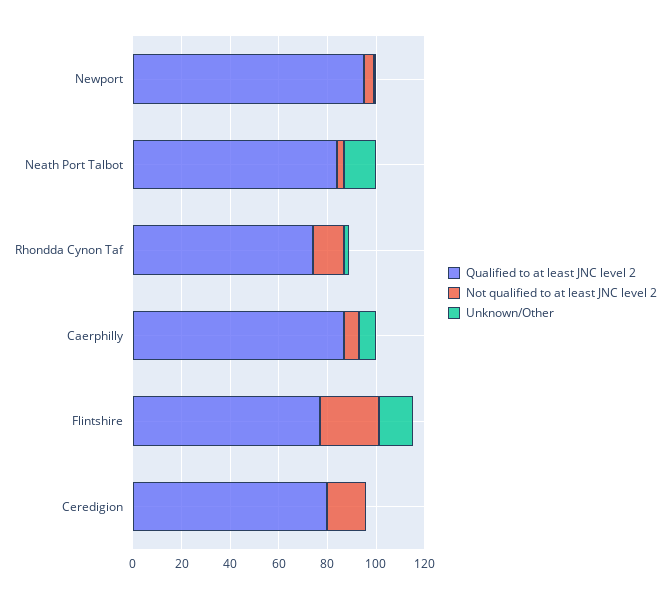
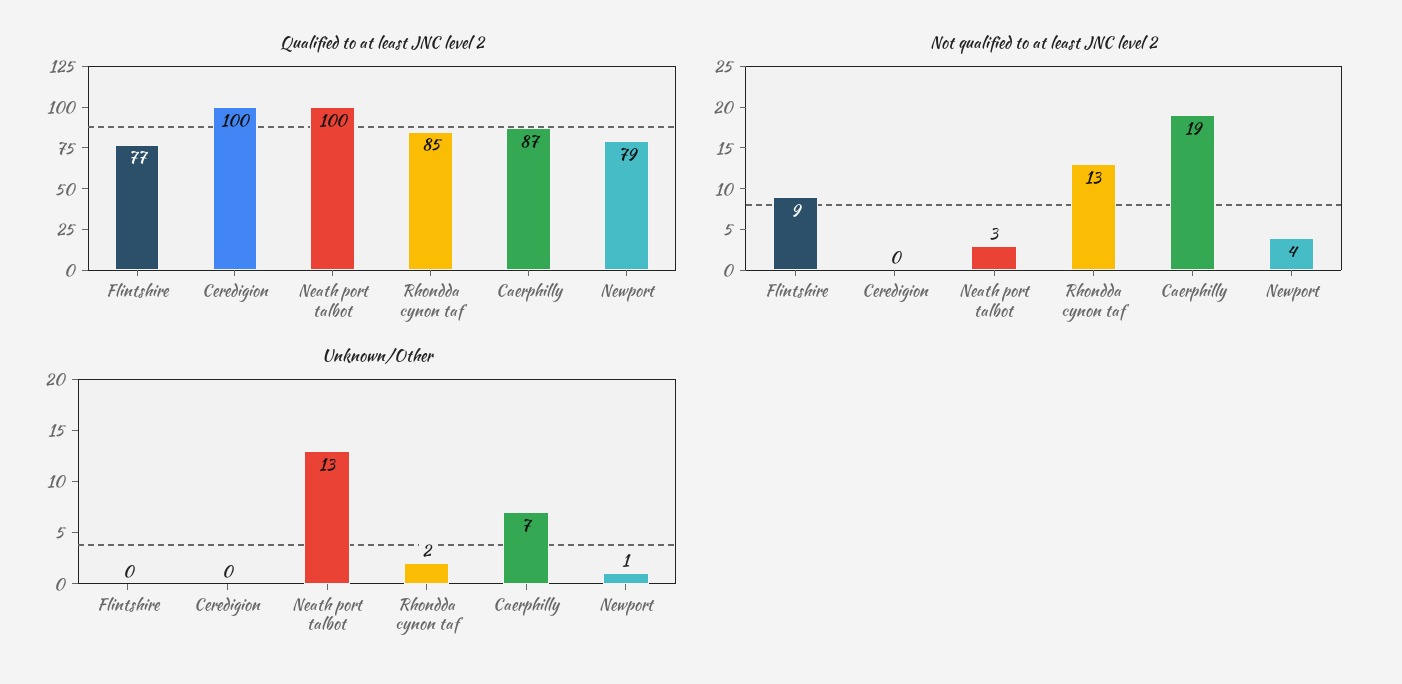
  {
    "Qualified to at least JNC level 2": {
-     "Newport": 95,
+     "Newport": 79,
-     "Neath Port Talbot": 85,
+     "Neath Port Talbot": 100,
-     "Rhondda Cynon Taf": 75,
+     "Rhondda Cynon Taf": 85,
      "Caerphilly": 87,
      "Flintshire": 77,
-     "Ceredigion": 80
+     "Ceredigion": 100
    },
    "Not qualified to at least JNC level 2": {
      "Newport": 4,
      "Neath Port Talbot": 3,
      "Rhondda Cynon Taf": 13,
-     "Caerphilly": 5,
+     "Caerphilly": 19,
-     "Flintshire": 25,
+     "Flintshire": 9,
-     "Ceredigion": 15
+     "Ceredigion": 0
    },
    "Unknown/Other": {
      "Newport": 1,
      "Neath Port Talbot": 13,
      "Rhondda Cynon Taf": 2,
      "Caerphilly": 7,
-     "Flintshire": 15,
+     "Flintshire": 0,
      "Ceredigion": 0
    }
  }

